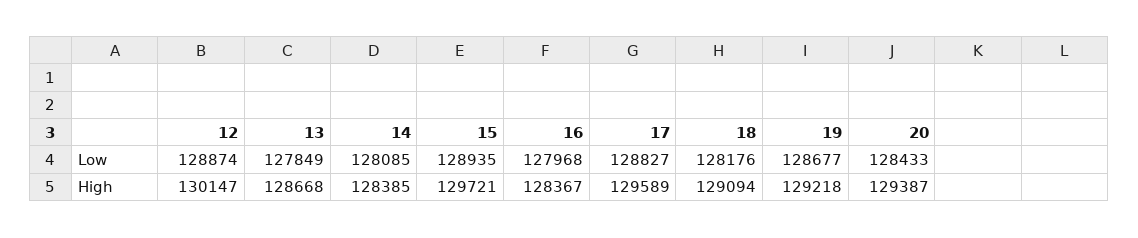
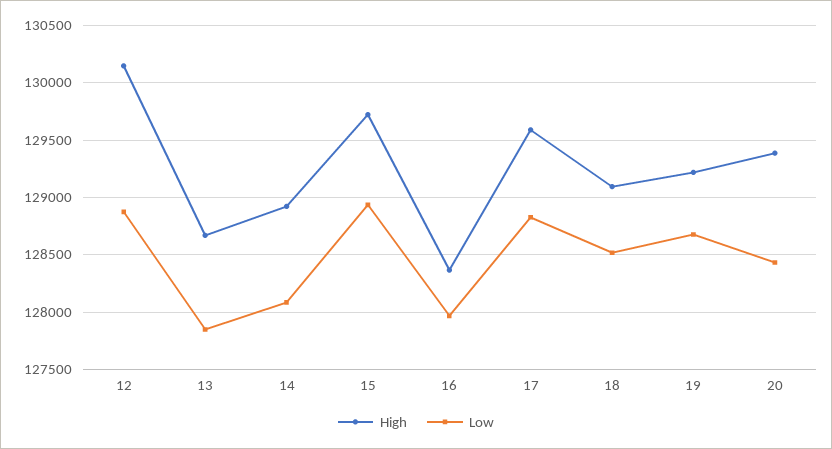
  {
    "Low": {
      "12": 128874,
      "13": 127849,
      "14": 128085,
      "15": 128935,
      "16": 127968,
      "17": 128827,
-     "18": 128176,
+     "18": 128500,
      "19": 128677,
      "20": 128433
    },
    "High": {
      "12": 130147,
      "13": 128668,
-     "14": 128385,
+     "14": 128900,
      "15": 129721,
      "16": 128367,
      "17": 129589,
      "18": 129094,
      "19": 129218,
      "20": 129387
    }
  }

